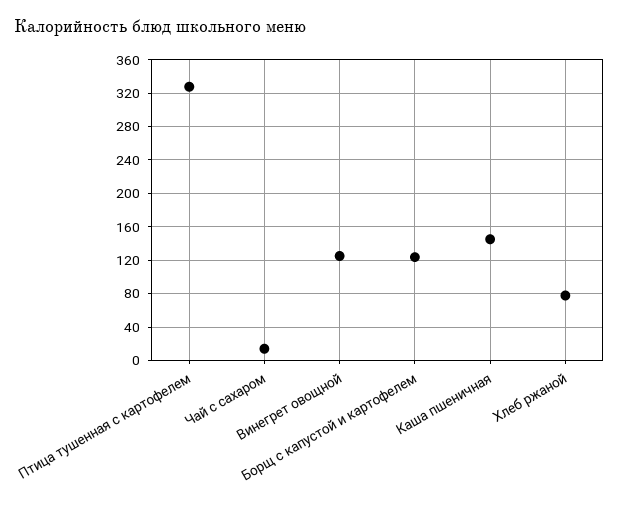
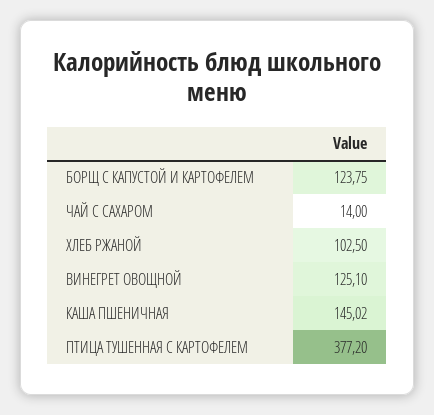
  {
-   "Птица тушенная с картофелем": 330,
+   "Птица тушенная с картофелем": 377.2,
    "Чай с сахаром": 14,
    "Винегрет овощной": 125.1,
    "Борщ с капустой и картофелем": 123.75,
    "Каша пшеничная": 145.02,
-   "Хлеб ржаной": 80
+   "Хлеб ржаной": 102.5
  }

